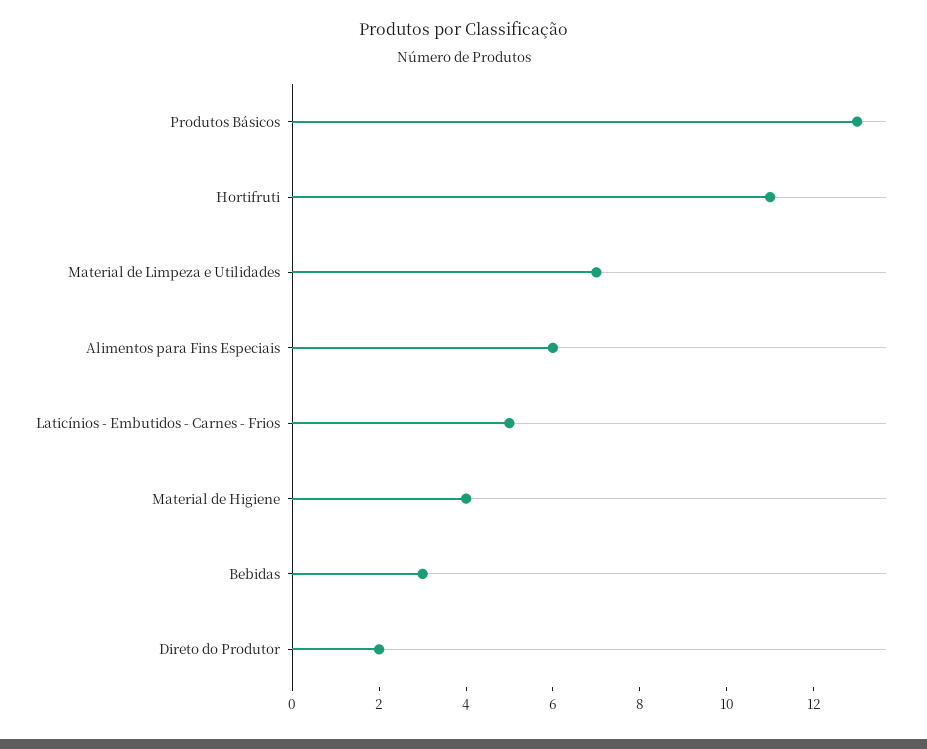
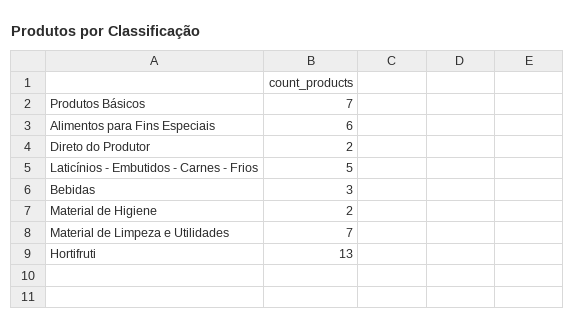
  {
-   "Produtos Básicos": 13,
+   "Produtos Básicos": 7,
-   "Hortifruti": 11,
+   "Hortifruti": 13,
    "Material de Limpeza e Utilidades": 7,
    "Alimentos para Fins Especiais": 6,
    "Laticínios - Embutidos - Carnes - Frios": 5,
-   "Material de Higiene": 4,
+   "Material de Higiene": 2,
    "Bebidas": 3,
    "Direto do Produtor": 2
  }

